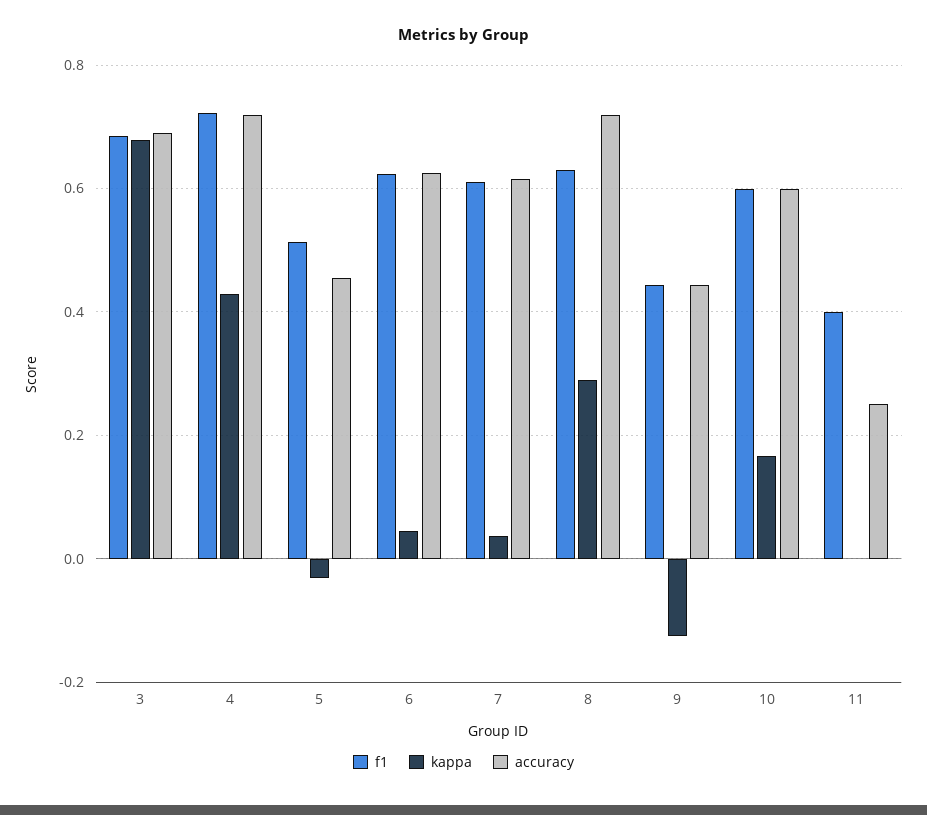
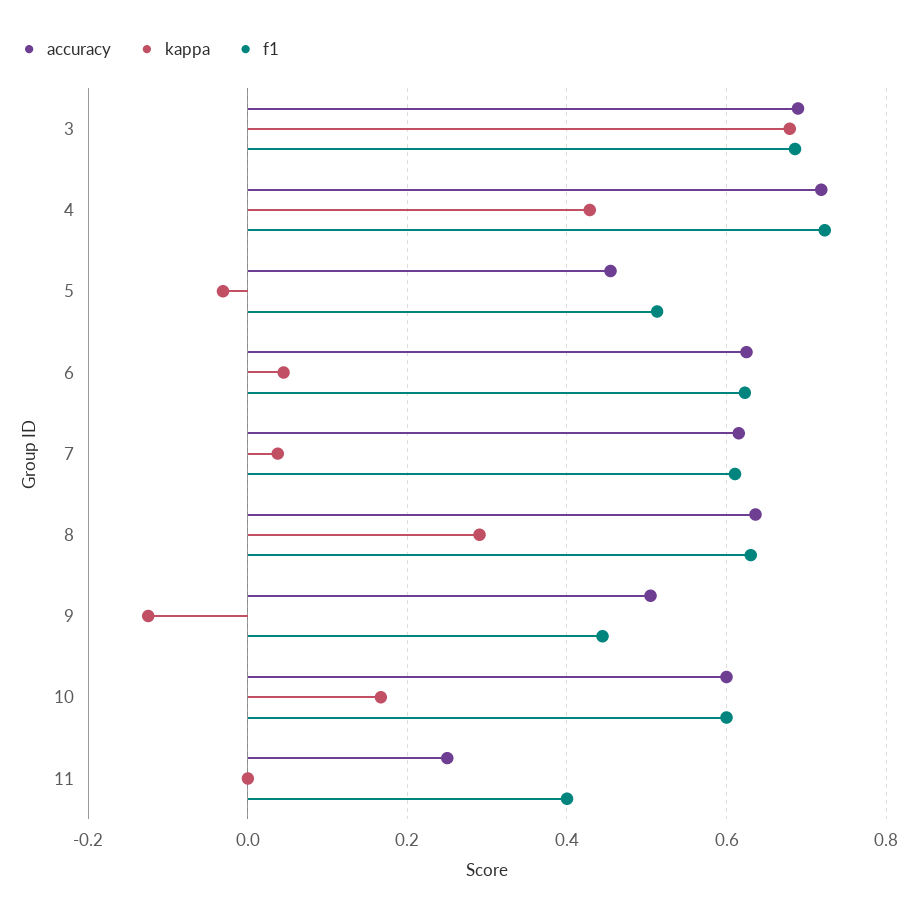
  {
    "f1": {
      "3": 0.68,
      "4": 0.72,
      "5": 0.52,
      "6": 0.62,
      "7": 0.62,
      "8": 0.64,
      "9": 0.44,
      "10": 0.6,
      "11": 0.4
    },
    "kappa": {
      "3": 0.68,
      "4": 0.42,
      "5": -0.04,
      "6": 0.04,
      "7": 0.04,
      "8": 0.3,
      "9": -0.12,
      "10": 0.16,
      "11": 0
    },
    "accuracy": {
      "3": 0.68,
      "4": 0.72,
      "5": 0.46,
      "6": 0.62,
      "7": 0.62,
-     "8": 0.72,
+     "8": 0.64,
-     "9": 0.44,
+     "9": 0.5,
      "10": 0.6,
      "11": 0.26
    }
  }

